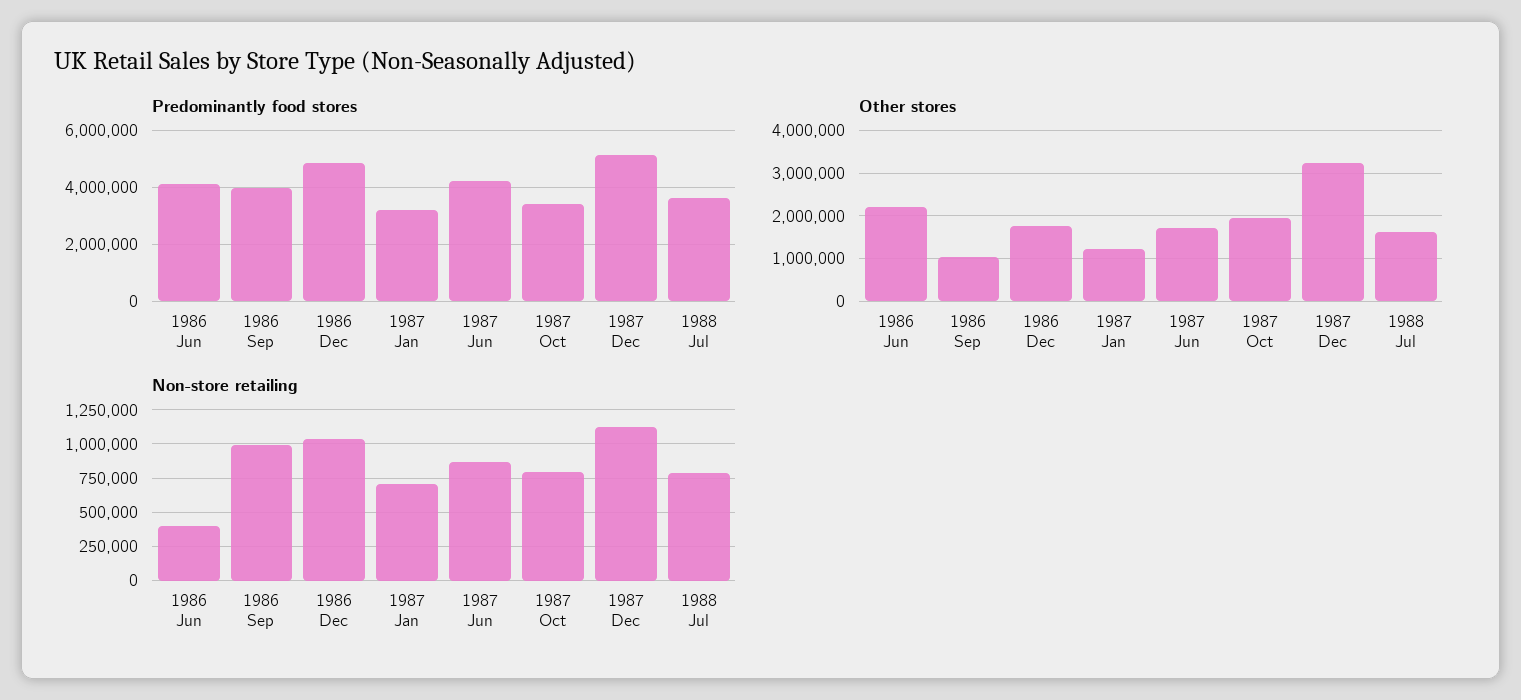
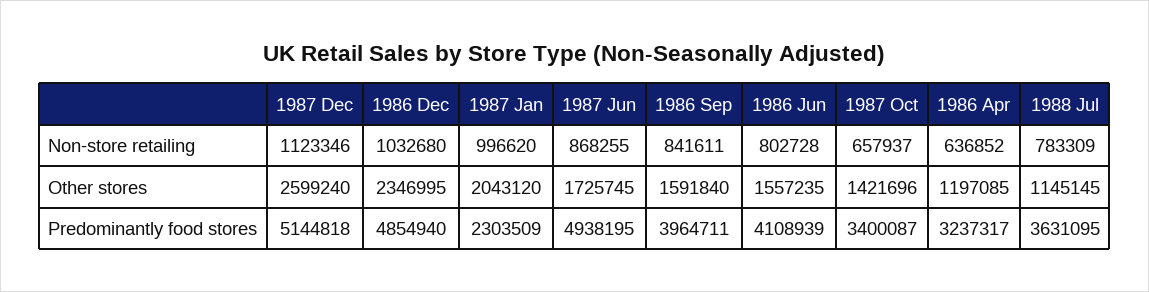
  {
    "Predominantly food stores": {
      "1986 Jun": 4108939,
      "1986 Sep": 3964711,
      "1986 Dec": 4854940,
-     "1987 Jan": 3250000,
+     "1987 Jan": 2303509,
-     "1987 Jun": 4250000,
+     "1987 Jun": 4938195,
      "1987 Oct": 3400087,
      "1987 Dec": 5144818,
-     "1988 Jul": 3631095
+     "1988 Jul": 3631095,
+     "1986 Apr": 3237317
    },
    "Other stores": {
-     "1986 Jun": 2200000,
+     "1986 Jun": 1557235,
-     "1986 Sep": 1000000,
+     "1986 Sep": 1591840,
-     "1986 Dec": 1800000,
+     "1986 Dec": 2346995,
-     "1987 Jan": 1200000,
+     "1987 Jan": 2043120,
      "1987 Jun": 1725745,
-     "1987 Oct": 2000000,
+     "1987 Oct": 1421696,
-     "1987 Dec": 3200000,
+     "1987 Dec": 2599240,
-     "1988 Jul": 1600000
+     "1988 Jul": 1145145,
+     "1986 Apr": 1197085
    },
    "Non-store retailing": {
-     "1986 Jun": 400000,
+     "1986 Jun": 802728,
-     "1986 Sep": 1000000,
+     "1986 Sep": 841611,
      "1986 Dec": 1032680,
-     "1987 Jan": 700000,
+     "1987 Jan": 996620,
      "1987 Jun": 868255,
-     "1987 Oct": 800000,
+     "1987 Oct": 657937,
      "1987 Dec": 1123346,
-     "1988 Jul": 783309
+     "1988 Jul": 783309,
+     "1986 Apr": 636852
    }
  }

